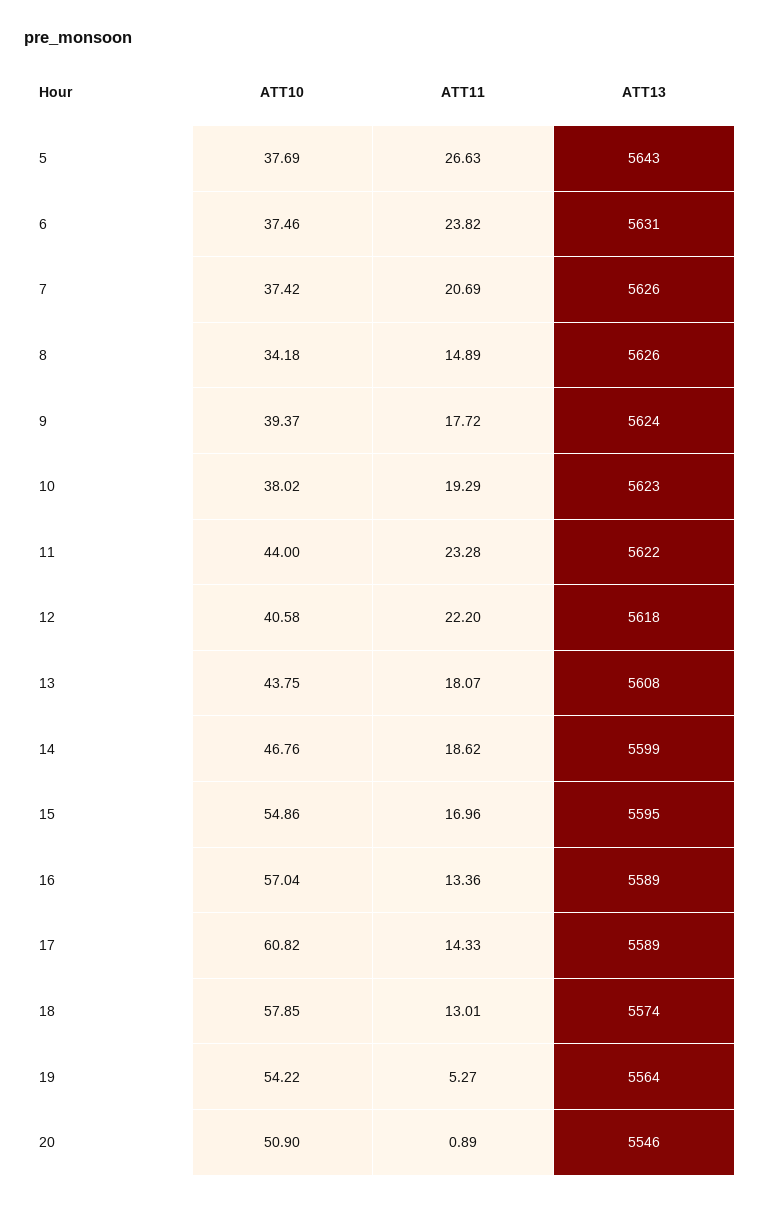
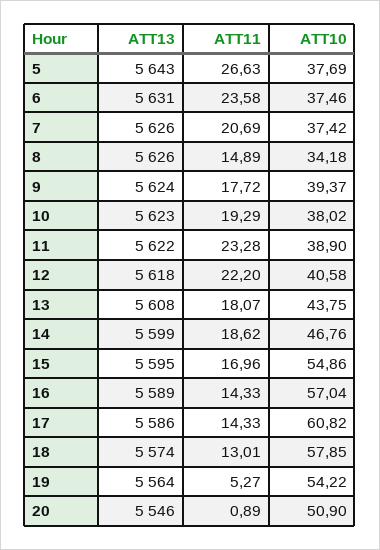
  {
    "ATT10": {
      "5": 37.69,
      "6": 37.46,
      "7": 37.42,
      "8": 34.18,
      "9": 39.37,
      "10": 38.02,
-     "11": 44,
+     "11": 38.9,
      "12": 40.58,
      "13": 43.75,
      "14": 46.76,
      "15": 54.86,
      "16": 57.04,
      "17": 60.82,
      "18": 57.85,
      "19": 54.22,
      "20": 50.9
    },
    "ATT11": {
      "5": 26.63,
-     "6": 23.82,
+     "6": 23.58,
      "7": 20.69,
      "8": 14.89,
      "9": 17.72,
      "10": 19.29,
      "11": 23.28,
      "12": 22.2,
      "13": 18.07,
      "14": 18.62,
      "15": 16.96,
-     "16": 13.36,
+     "16": 14.33,
      "17": 14.33,
      "18": 13.01,
      "19": 5.27,
      "20": 0.89
    },
    "ATT13": {
      "5": 5643,
      "6": 5631,
      "7": 5626,
      "8": 5626,
      "9": 5624,
      "10": 5623,
      "11": 5622,
      "12": 5618,
      "13": 5608,
      "14": 5599,
      "15": 5595,
      "16": 5589,
-     "17": 5589,
+     "17": 5586,
      "18": 5574,
      "19": 5564,
      "20": 5546
    }
  }

